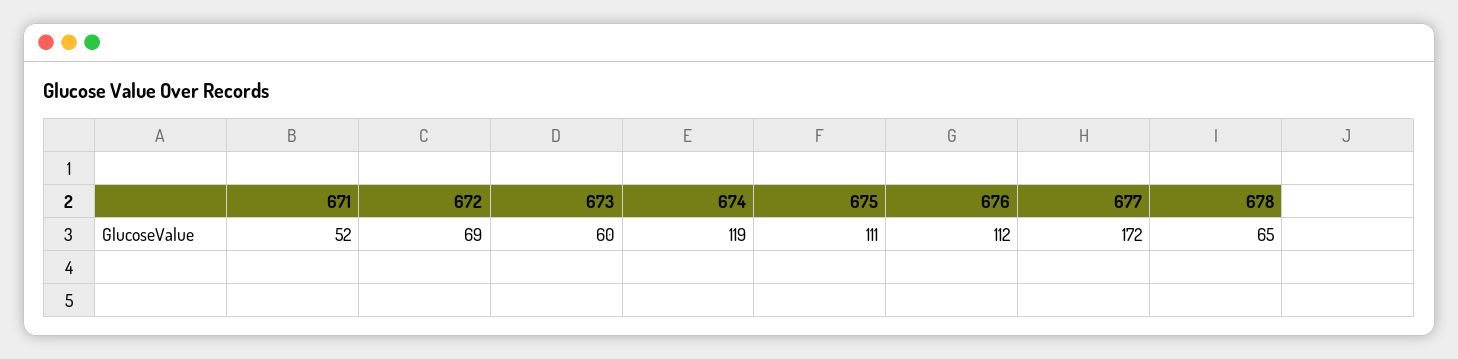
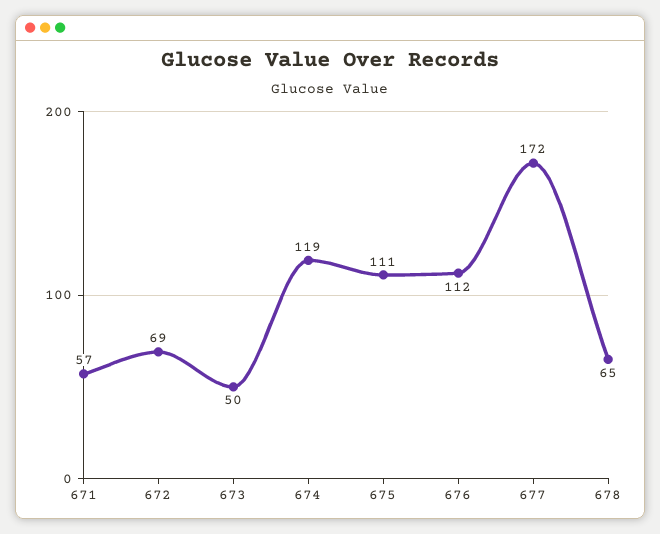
  {
-   "671": 52,
+   "671": 57,
    "672": 69,
-   "673": 60,
+   "673": 50,
    "674": 119,
    "675": 111,
    "676": 112,
    "677": 172,
    "678": 65
  }

